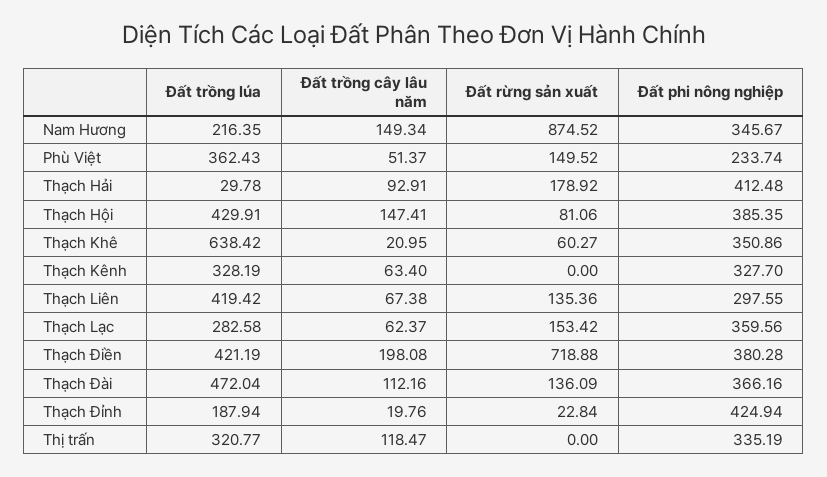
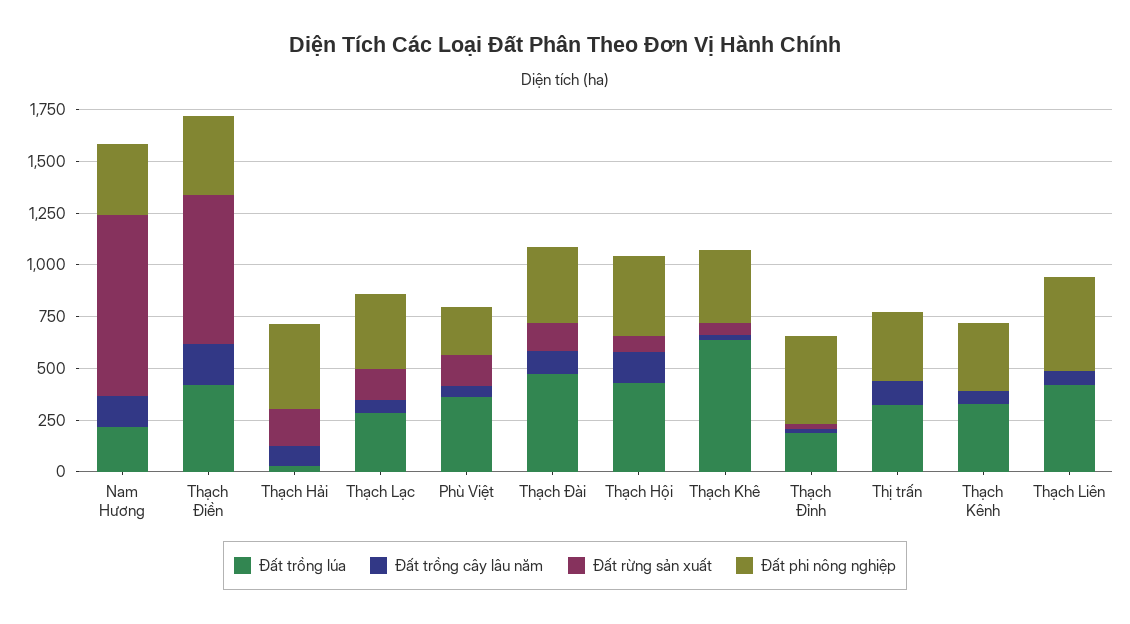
  {
    "Đất trồng lúa": {
      "Nam Hương": 216.35,
      "Phù Việt": 362.43,
      "Thạch Hải": 29.78,
      "Thạch Hội": 429.91,
      "Thạch Khê": 638.42,
      "Thạch Kênh": 328.19,
      "Thạch Liên": 419.42,
      "Thạch Lạc": 282.58,
      "Thạch Điền": 421.19,
      "Thạch Đài": 472.04,
      "Thạch Đỉnh": 187.94,
      "Thị trấn": 320.77
    },
    "Đất trồng cây lâu năm": {
      "Nam Hương": 149.34,
      "Phù Việt": 51.37,
      "Thạch Hải": 92.91,
      "Thạch Hội": 147.41,
      "Thạch Khê": 20.95,
      "Thạch Kênh": 63.4,
      "Thạch Liên": 67.38,
      "Thạch Lạc": 62.37,
      "Thạch Điền": 198.08,
      "Thạch Đài": 112.16,
      "Thạch Đỉnh": 19.76,
      "Thị trấn": 118.47
    },
    "Đất rừng sản xuất": {
      "Nam Hương": 874.52,
      "Phù Việt": 149.52,
      "Thạch Hải": 178.92,
      "Thạch Hội": 81.06,
      "Thạch Khê": 60.27,
      "Thạch Kênh": 0,
-     "Thạch Liên": 135.36,
+     "Thạch Liên": 0,
      "Thạch Lạc": 153.42,
      "Thạch Điền": 718.88,
      "Thạch Đài": 136.09,
      "Thạch Đỉnh": 22.84,
      "Thị trấn": 0
    },
    "Đất phi nông nghiệp": {
      "Nam Hương": 345.67,
      "Phù Việt": 233.74,
      "Thạch Hải": 412.48,
      "Thạch Hội": 385.35,
      "Thạch Khê": 350.86,
      "Thạch Kênh": 327.7,
-     "Thạch Liên": 297.55,
+     "Thạch Liên": 450,
      "Thạch Lạc": 359.56,
      "Thạch Điền": 380.28,
      "Thạch Đài": 366.16,
      "Thạch Đỉnh": 424.94,
      "Thị trấn": 335.19
    }
  }

